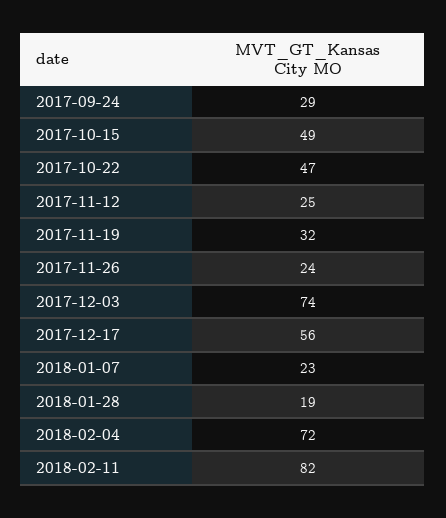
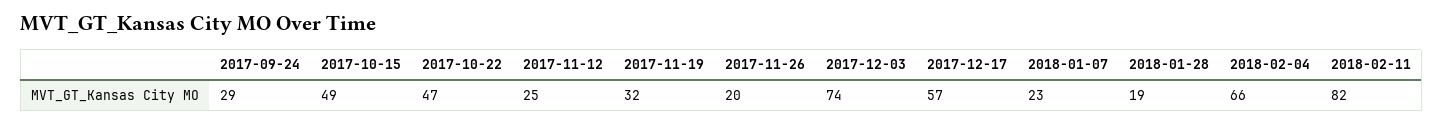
  {
    "2017-09-24": 29,
    "2017-10-15": 49,
    "2017-10-22": 47,
    "2017-11-12": 25,
    "2017-11-19": 32,
-   "2017-11-26": 24,
+   "2017-11-26": 20,
    "2017-12-03": 74,
-   "2017-12-17": 56,
+   "2017-12-17": 57,
    "2018-01-07": 23,
    "2018-01-28": 19,
-   "2018-02-04": 72,
+   "2018-02-04": 66,
    "2018-02-11": 82
  }

